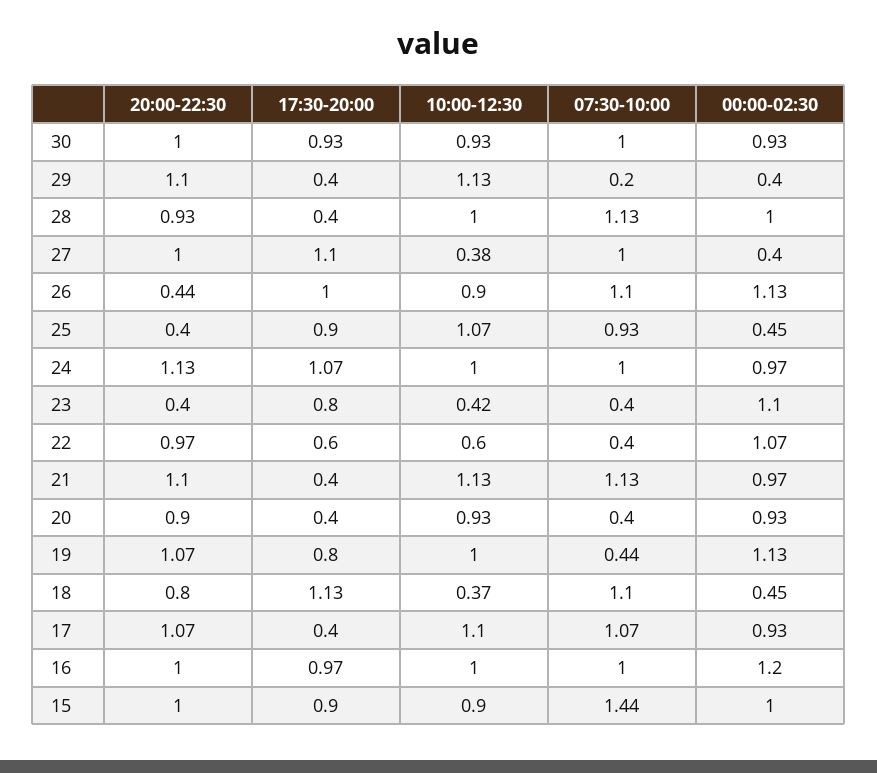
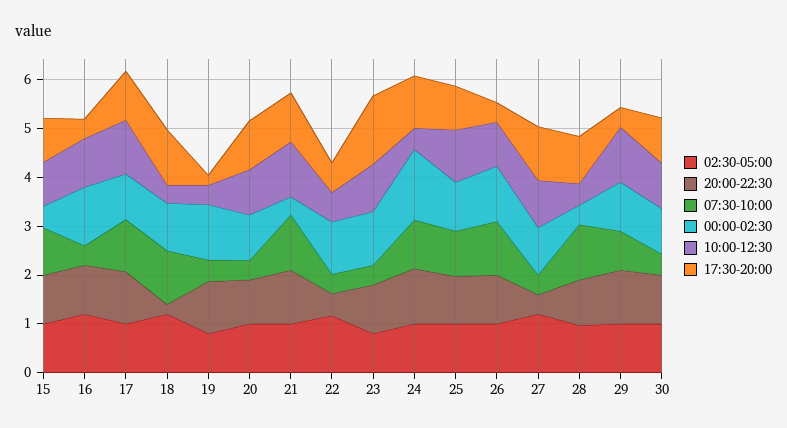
  {
    "20:00-22:30": {
      "30": 1,
      "29": 1.1,
      "28": 0.93,
-     "27": 1,
+     "27": 0.4,
-     "26": 0.44,
+     "26": 1,
-     "25": 0.4,
+     "25": 1,
      "24": 1.13,
-     "23": 0.4,
+     "23": 1,
-     "22": 0.97,
+     "22": 0.4,
      "21": 1.1,
      "20": 0.9,
      "19": 1.07,
-     "18": 0.8,
+     "18": 0.2,
      "17": 1.07,
      "16": 1,
      "15": 1
    },
    "17:30-20:00": {
      "30": 0.93,
      "29": 0.4,
-     "28": 0.4,
+     "28": 1,
      "27": 1.1,
-     "26": 1,
+     "26": 0.4,
      "25": 0.9,
      "24": 1.07,
-     "23": 0.8,
+     "23": 1.4,
      "22": 0.6,
-     "21": 0.4,
+     "21": 1,
-     "20": 0.4,
+     "20": 1,
-     "19": 0.8,
+     "19": 0.2,
      "18": 1.13,
-     "17": 0.4,
+     "17": 1,
-     "16": 0.97,
+     "16": 0.4,
      "15": 0.9
    },
    "10:00-12:30": {
      "30": 0.93,
      "29": 1.13,
-     "28": 1,
+     "28": 0.4,
-     "27": 0.38,
+     "27": 1,
      "26": 0.9,
      "25": 1.07,
-     "24": 1,
+     "24": 0.4,
-     "23": 0.42,
+     "23": 1,
      "22": 0.6,
      "21": 1.13,
      "20": 0.93,
-     "19": 1,
+     "19": 0.4,
      "18": 0.37,
      "17": 1.1,
      "16": 1,
      "15": 0.9
    },
    "07:30-10:00": {
-     "30": 1,
+     "30": 0.4,
-     "29": 0.2,
+     "29": 0.8,
      "28": 1.13,
-     "27": 1,
+     "27": 0.4,
      "26": 1.1,
      "25": 0.93,
      "24": 1,
      "23": 0.4,
      "22": 0.4,
      "21": 1.13,
      "20": 0.4,
      "19": 0.44,
      "18": 1.1,
      "17": 1.07,
-     "16": 1,
+     "16": 0.4,
-     "15": 1.44
+     "15": 1
    },
    "00:00-02:30": {
      "30": 0.93,
-     "29": 0.4,
+     "29": 1,
-     "28": 1,
+     "28": 0.4,
-     "27": 0.4,
+     "27": 1,
      "26": 1.13,
-     "25": 0.45,
+     "25": 1,
-     "24": 0.97,
+     "24": 1.4,
      "23": 1.1,
      "22": 1.07,
-     "21": 0.97,
+     "21": 0.4,
      "20": 0.93,
      "19": 1.13,
-     "18": 0.45,
+     "18": 1,
      "17": 0.93,
      "16": 1.2,
-     "15": 1
+     "15": 0.4
-   }
+   },
+   "02:30-05:00": {
+     "15": 1,
+     "16": 1.2,
+     "17": 1,
+     "18": 1.2,
+     "19": 0.8,
+     "20": 1,
+     "21": 1,
+     "22": 1.2,
+     "23": 0.8,
+     "24": 1,
+     "25": 1,
+     "26": 1,
+     "27": 1.2,
+     "28": 1,
+     "29": 1,
+     "30": 1
+   }
  }

